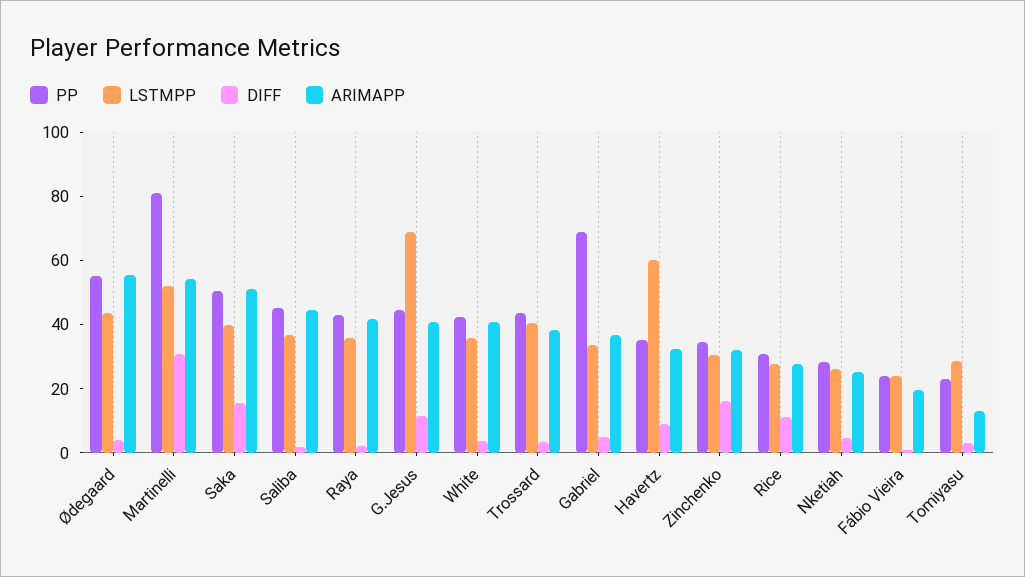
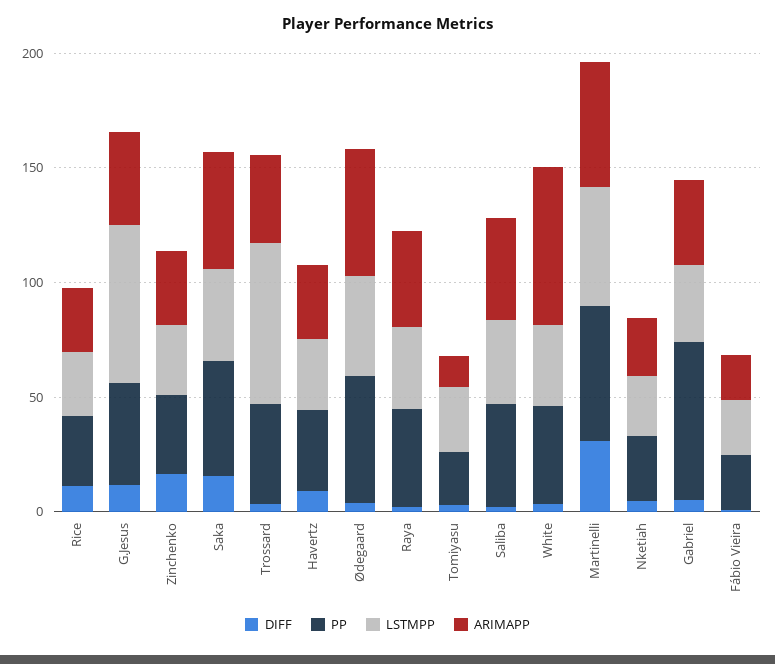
  {
    "PP": {
      "Ødegaard": 55,
-     "Martinelli": 80,
+     "Martinelli": 60,
      "Saka": 50,
      "Saliba": 45,
      "Raya": 45,
      "G.Jesus": 45,
      "White": 40,
      "Trossard": 45,
      "Gabriel": 70,
      "Havertz": 35,
      "Zinchenko": 35,
      "Rice": 30,
      "Nketiah": 30,
      "Fábio Vieira": 25,
      "Tomiyasu": 25
    },
    "LSTMPP": {
      "Ødegaard": 45,
      "Martinelli": 50,
      "Saka": 40,
      "Saliba": 35,
      "Raya": 35,
      "G.Jesus": 70,
      "White": 35,
-     "Trossard": 40,
+     "Trossard": 70,
      "Gabriel": 35,
-     "Havertz": 60,
+     "Havertz": 30,
      "Zinchenko": 30,
      "Rice": 30,
      "Nketiah": 25,
      "Fábio Vieira": 25,
      "Tomiyasu": 30
    },
    "DIFF": {
      "Ødegaard": 5,
      "Martinelli": 30,
      "Saka": 15,
      "Saliba": 0,
      "Raya": 0,
      "G.Jesus": 10,
      "White": 5,
      "Trossard": 5,
      "Gabriel": 5,
      "Havertz": 10,
      "Zinchenko": 15,
      "Rice": 10,
      "Nketiah": 5,
      "Fábio Vieira": 0,
      "Tomiyasu": 5
    },
    "ARIMAPP": {
      "Ødegaard": 55,
      "Martinelli": 55,
      "Saka": 50,
      "Saliba": 45,
      "Raya": 40,
      "G.Jesus": 40,
-     "White": 40,
+     "White": 70,
      "Trossard": 40,
      "Gabriel": 35,
      "Havertz": 30,
      "Zinchenko": 30,
      "Rice": 30,
      "Nketiah": 25,
      "Fábio Vieira": 20,
      "Tomiyasu": 15
    }
  }

